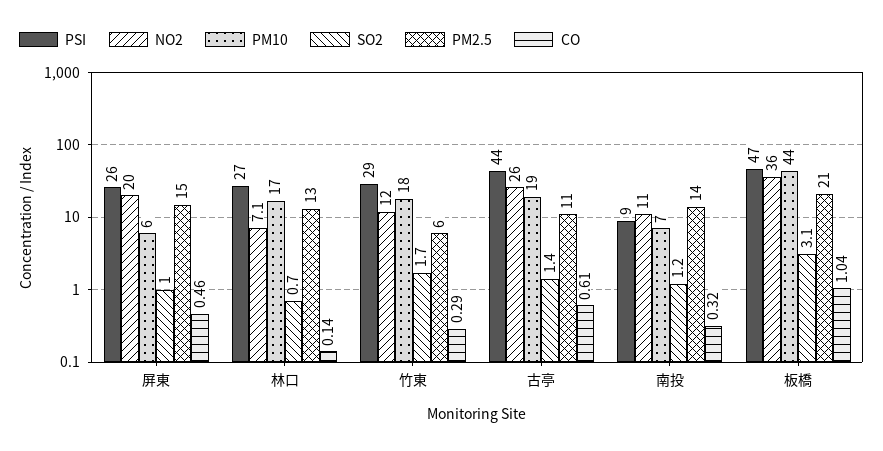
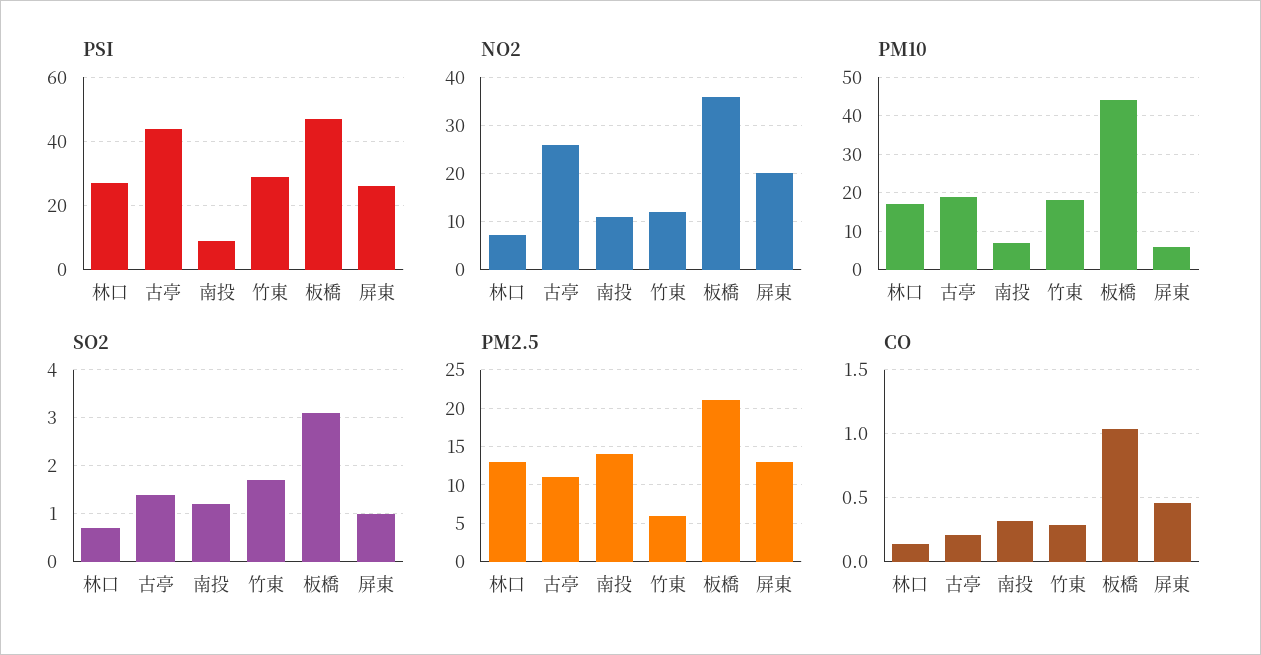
  {
    "PSI": {
      "屏東": 26,
      "林口": 27,
      "竹東": 29,
      "古亭": 44,
      "南投": 9,
      "板橋": 47
    },
    "NO2": {
      "屏東": 20,
      "林口": 7.1,
      "竹東": 12,
      "古亭": 26,
      "南投": 11,
      "板橋": 36
    },
    "PM10": {
      "屏東": 6,
      "林口": 17,
      "竹東": 18,
      "古亭": 19,
      "南投": 7,
      "板橋": 44
    },
    "SO2": {
      "屏東": 1,
      "林口": 0.7,
      "竹東": 1.7,
      "古亭": 1.4,
      "南投": 1.2,
      "板橋": 3.1
    },
    "PM2.5": {
-     "屏東": 15,
+     "屏東": 13,
      "林口": 13,
      "竹東": 6,
      "古亭": 11,
      "南投": 14,
      "板橋": 21
    },
    "CO": {
      "屏東": 0.46,
      "林口": 0.14,
      "竹東": 0.29,
-     "古亭": 0.61,
+     "古亭": 0.2,
      "南投": 0.32,
      "板橋": 1.04
    }
  }

